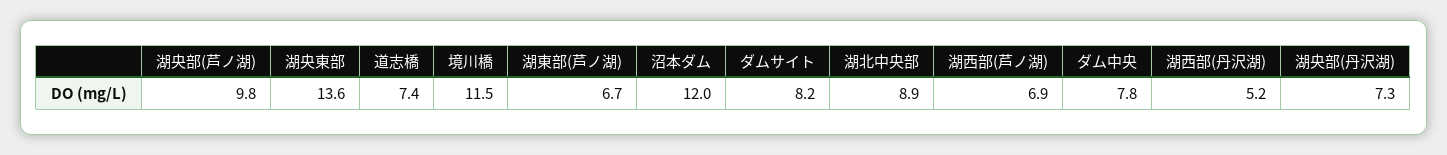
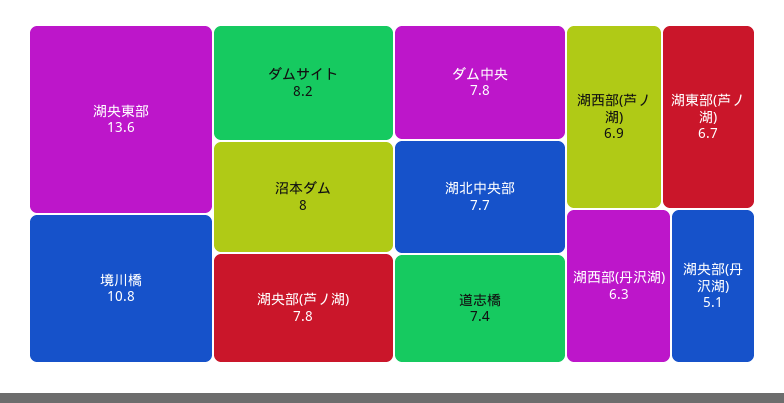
  {
-   "湖央部(芦ノ湖)": 9.8,
+   "湖央部(芦ノ湖)": 7.8,
    "湖央東部": 13.6,
    "道志橋": 7.4,
-   "境川橋": 11.5,
+   "境川橋": 10.8,
    "湖東部(芦ノ湖)": 6.7,
-   "沼本ダム": 12,
+   "沼本ダム": 8,
    "ダムサイト": 8.2,
-   "湖北中央部": 8.9,
+   "湖北中央部": 7.7,
    "湖西部(芦ノ湖)": 6.9,
    "ダム中央": 7.8,
-   "湖西部(丹沢湖)": 5.2,
+   "湖西部(丹沢湖)": 6.3,
-   "湖央部(丹沢湖)": 7.3
+   "湖央部(丹沢湖)": 5.1
  }

